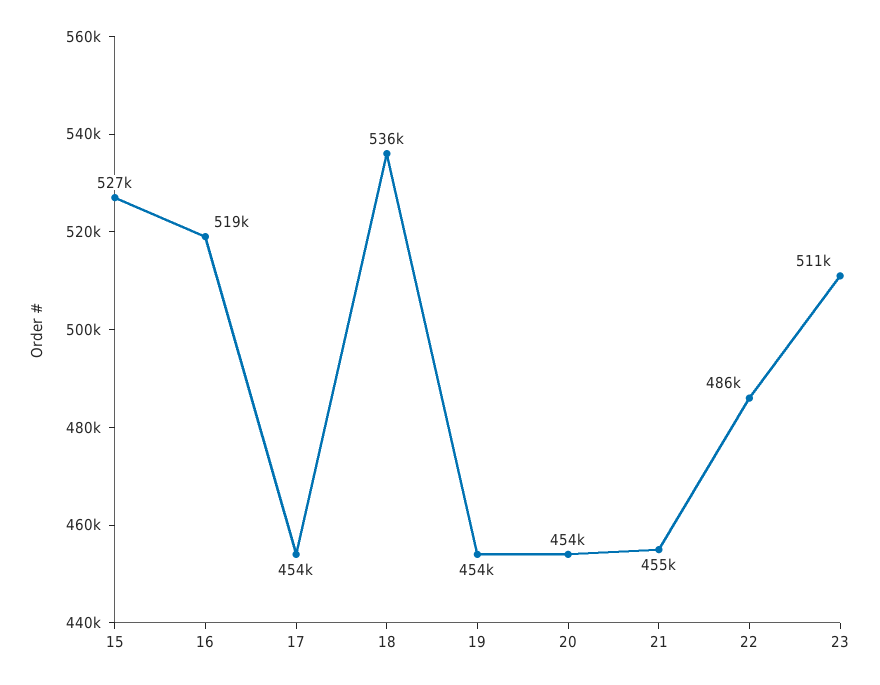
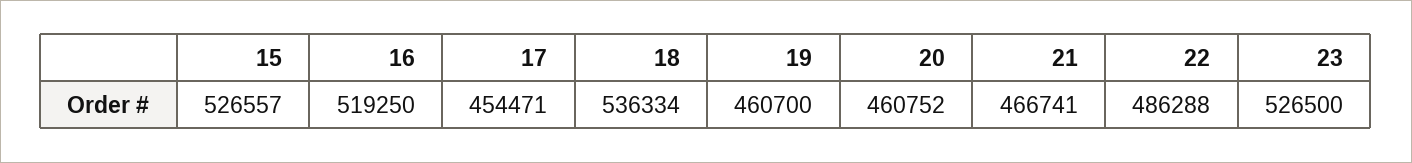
  {
    "15": 526557,
    "16": 519250,
    "17": 454471,
    "18": 536334,
-   "19": 454000,
+   "19": 460700,
-   "20": 454000,
+   "20": 460752,
-   "21": 455000,
+   "21": 466741,
    "22": 486288,
-   "23": 511000
+   "23": 526500
  }

